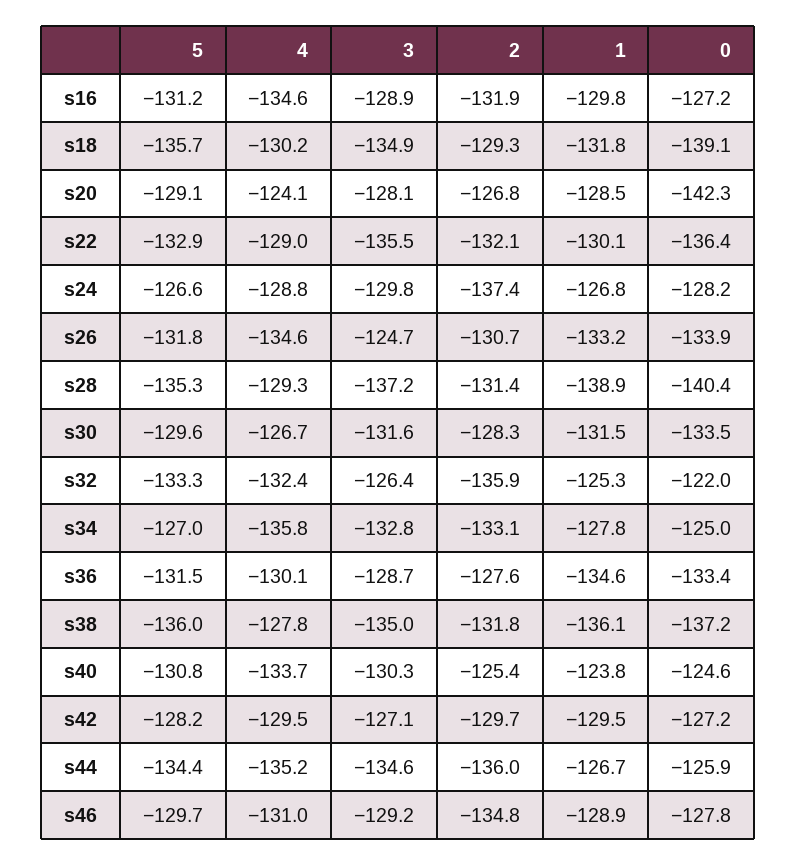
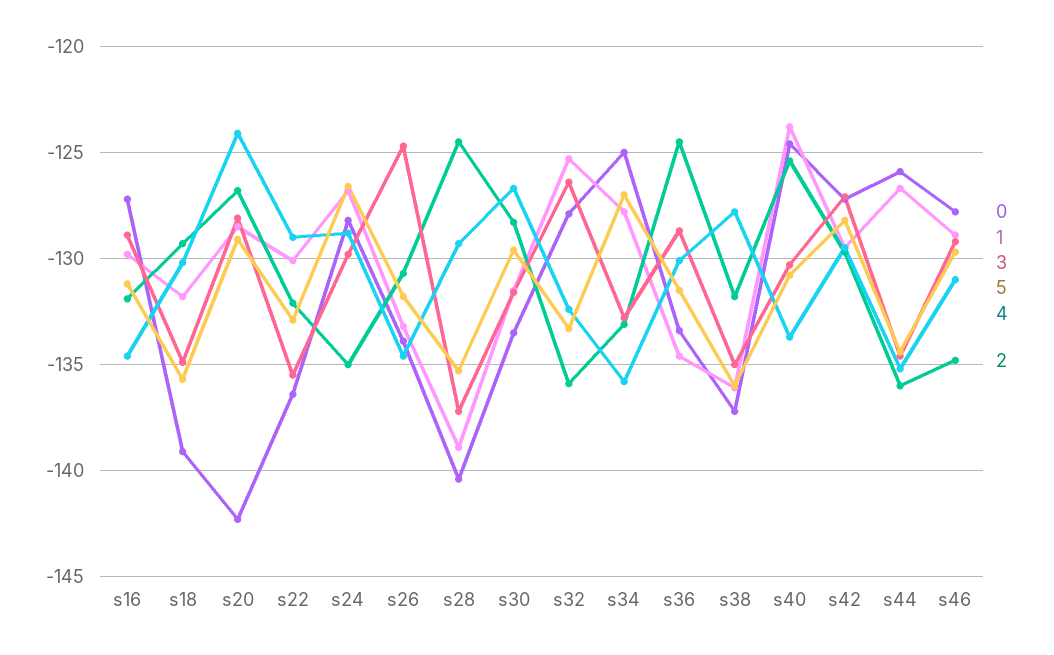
  {
    "5": {
      "s16": -131.2,
      "s18": -135.7,
      "s20": -129.1,
      "s22": -132.9,
      "s24": -126.6,
      "s26": -131.8,
      "s28": -135.3,
      "s30": -129.6,
      "s32": -133.3,
      "s34": -127,
      "s36": -131.5,
      "s38": -136,
      "s40": -130.8,
      "s42": -128.2,
      "s44": -134.4,
      "s46": -129.7
    },
    "4": {
      "s16": -134.6,
      "s18": -130.2,
      "s20": -124.1,
      "s22": -129,
      "s24": -128.8,
      "s26": -134.6,
      "s28": -129.3,
      "s30": -126.7,
      "s32": -132.4,
      "s34": -135.8,
      "s36": -130.1,
      "s38": -127.8,
      "s40": -133.7,
      "s42": -129.5,
      "s44": -135.2,
      "s46": -131
    },
    "3": {
      "s16": -128.9,
      "s18": -134.9,
      "s20": -128.1,
      "s22": -135.5,
      "s24": -129.8,
      "s26": -124.7,
      "s28": -137.2,
      "s30": -131.6,
      "s32": -126.4,
      "s34": -132.8,
      "s36": -128.7,
      "s38": -135,
      "s40": -130.3,
      "s42": -127.1,
      "s44": -134.6,
      "s46": -129.2
    },
    "2": {
      "s16": -131.9,
      "s18": -129.3,
      "s20": -126.8,
      "s22": -132.1,
-     "s24": -137.4,
+     "s24": -135,
      "s26": -130.7,
-     "s28": -131.4,
+     "s28": -124.5,
      "s30": -128.3,
      "s32": -135.9,
      "s34": -133.1,
-     "s36": -127.6,
+     "s36": -124.5,
      "s38": -131.8,
      "s40": -125.4,
      "s42": -129.7,
      "s44": -136,
      "s46": -134.8
    },
    "1": {
      "s16": -129.8,
      "s18": -131.8,
      "s20": -128.5,
      "s22": -130.1,
      "s24": -126.8,
      "s26": -133.2,
      "s28": -138.9,
      "s30": -131.5,
      "s32": -125.3,
      "s34": -127.8,
      "s36": -134.6,
      "s38": -136.1,
      "s40": -123.8,
      "s42": -129.5,
      "s44": -126.7,
      "s46": -128.9
    },
    "0": {
      "s16": -127.2,
      "s18": -139.1,
      "s20": -142.3,
      "s22": -136.4,
      "s24": -128.2,
      "s26": -133.9,
      "s28": -140.4,
      "s30": -133.5,
-     "s32": -122,
+     "s32": -128,
      "s34": -125,
      "s36": -133.4,
      "s38": -137.2,
      "s40": -124.6,
      "s42": -127.2,
      "s44": -125.9,
      "s46": -127.8
    }
  }

